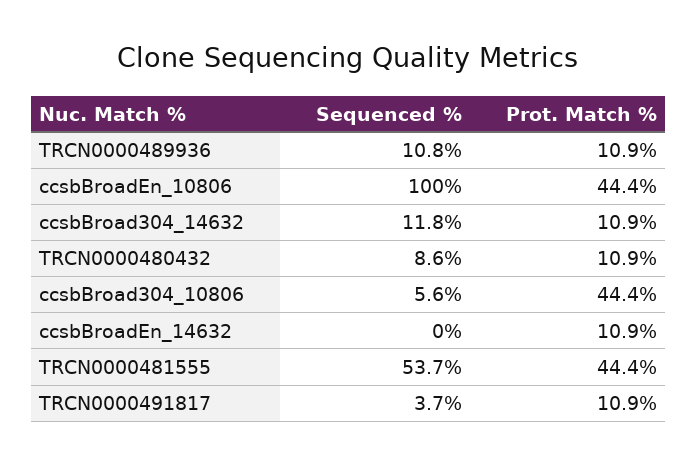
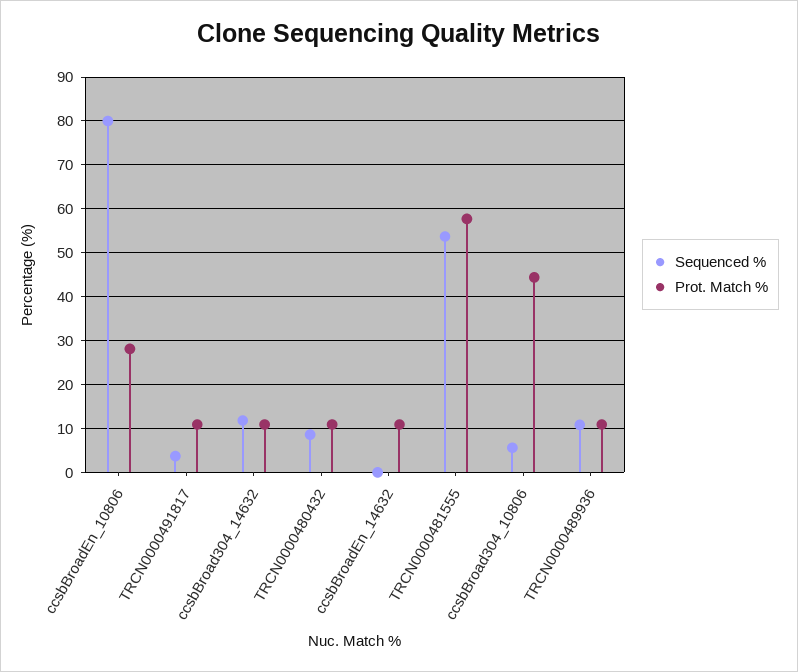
  {
    "Sequenced %": {
      "TRCN0000489936": 10.8,
-     "ccsbBroadEn_10806": 100,
+     "ccsbBroadEn_10806": 80,
      "ccsbBroad304_14632": 11.8,
      "TRCN0000480432": 8.6,
      "ccsbBroad304_10806": 5.6,
      "ccsbBroadEn_14632": 0,
      "TRCN0000481555": 53.7,
      "TRCN0000491817": 3.7
    },
    "Prot. Match %": {
      "TRCN0000489936": 10.9,
-     "ccsbBroadEn_10806": 44.4,
+     "ccsbBroadEn_10806": 28,
      "ccsbBroad304_14632": 10.9,
      "TRCN0000480432": 10.9,
      "ccsbBroad304_10806": 44.4,
      "ccsbBroadEn_14632": 10.9,
-     "TRCN0000481555": 44.4,
+     "TRCN0000481555": 58,
      "TRCN0000491817": 10.9
    }
  }

